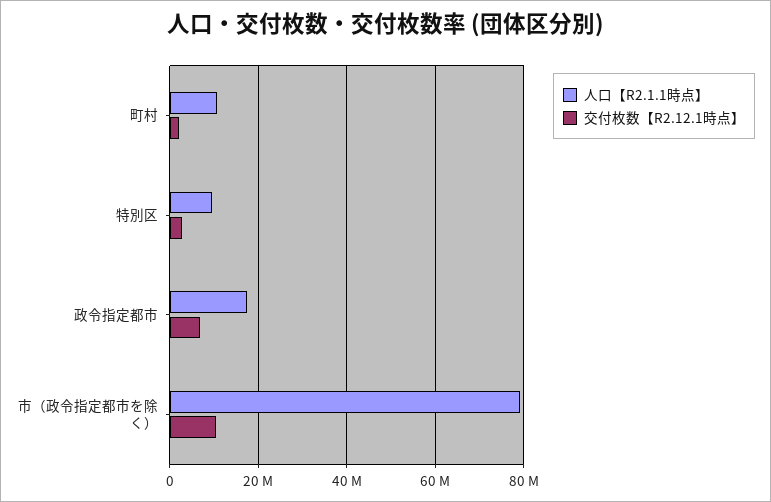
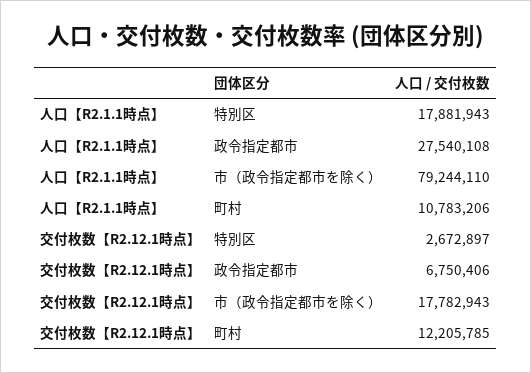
  {
    "人口【R2.1.1時点】": {
      "町村": 10783206,
-     "特別区": 10000000,
+     "特別区": 17881943,
-     "政令指定都市": 18000000,
+     "政令指定都市": 27540108,
      "市（政令指定都市を除く）": 79244110
    },
    "交付枚数【R2.12.1時点】": {
-     "町村": 2000000,
+     "町村": 12205785,
      "特別区": 2672897,
      "政令指定都市": 6750406,
-     "市（政令指定都市を除く）": 10000000
+     "市（政令指定都市を除く）": 17782943
    }
  }

